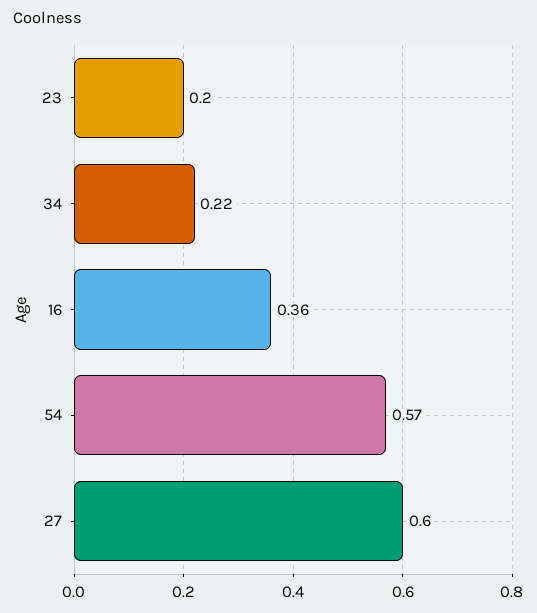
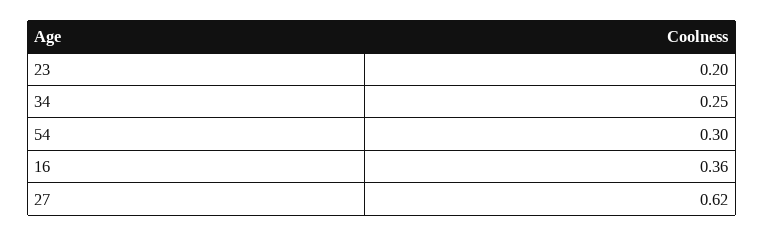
  {
    "23": 0.2,
-   "34": 0.22,
+   "34": 0.25,
    "16": 0.36,
-   "54": 0.57,
+   "54": 0.3,
-   "27": 0.6
+   "27": 0.62
  }

